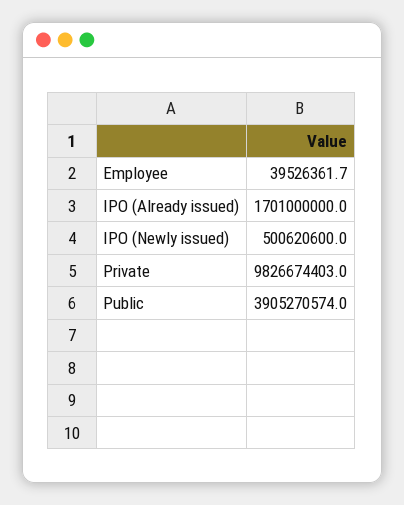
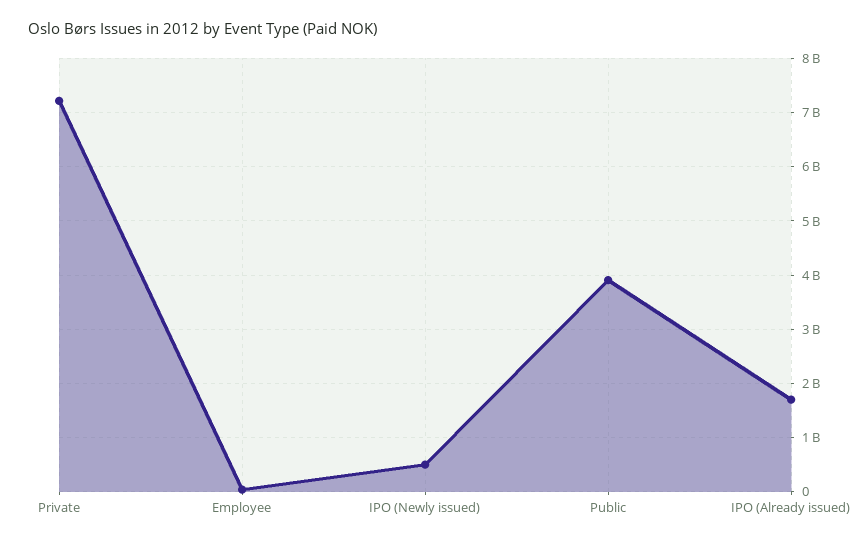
  {
    "Employee": 39526361.7,
    "IPO (Already issued)": 1701000000,
    "IPO (Newly issued)": 500620600,
-   "Private": 9826674403,
+   "Private": 7200000000,
    "Public": 3905270574
  }

